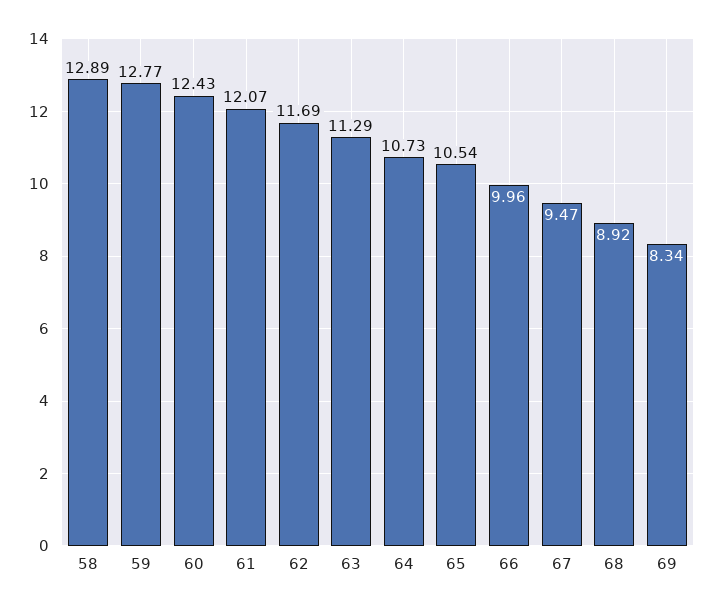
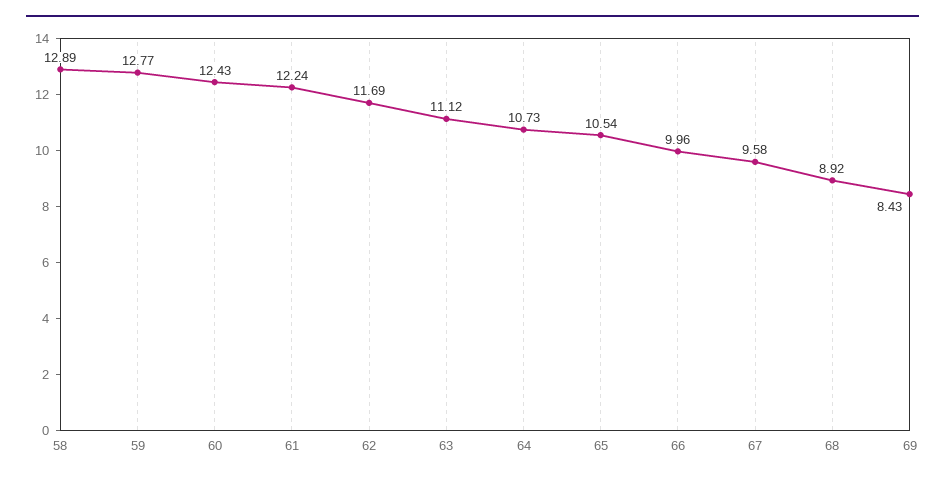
  {
    "58": 12.89,
    "59": 12.77,
    "60": 12.43,
-   "61": 12.07,
+   "61": 12.24,
    "62": 11.69,
-   "63": 11.29,
+   "63": 11.12,
    "64": 10.73,
    "65": 10.54,
    "66": 9.96,
-   "67": 9.47,
+   "67": 9.58,
    "68": 8.92,
-   "69": 8.34
+   "69": 8.43
  }

